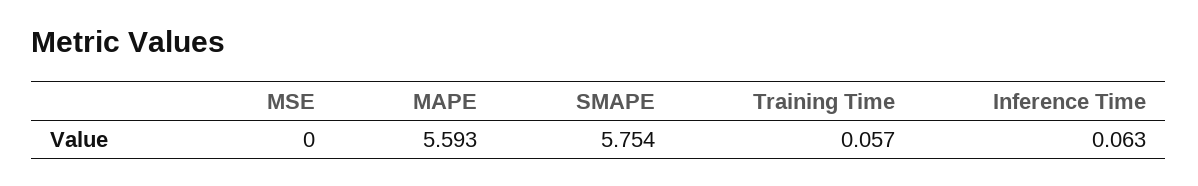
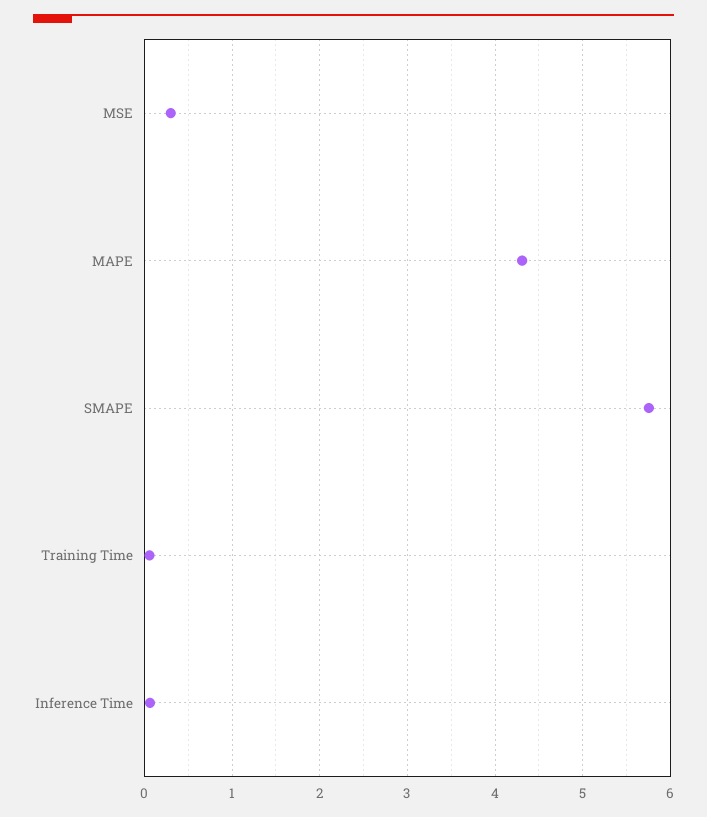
  {
-   "MSE": 0,
+   "MSE": 0.3,
-   "MAPE": 5.593,
+   "MAPE": 4.3,
    "SMAPE": 5.754,
    "Training Time": 0.057,
    "Inference Time": 0.063
  }

